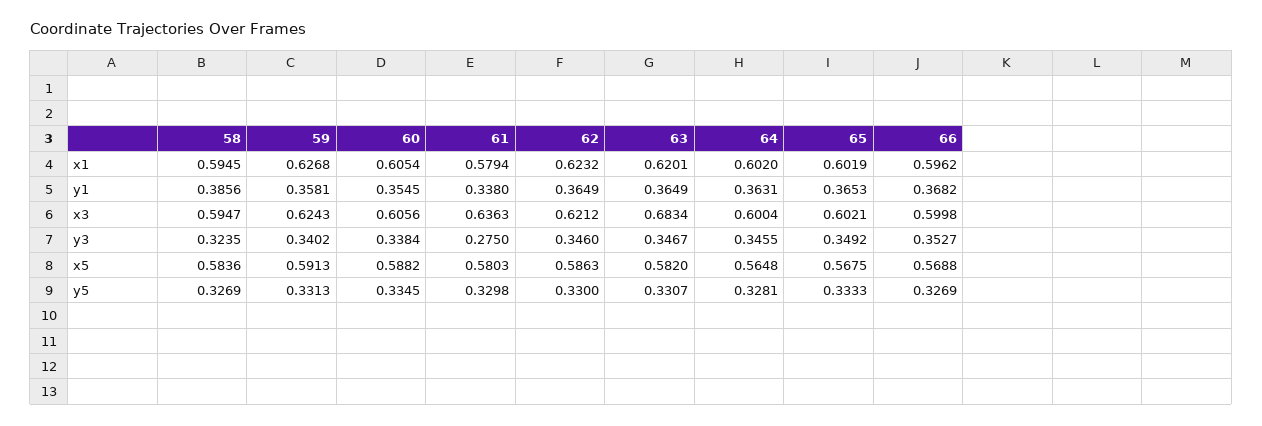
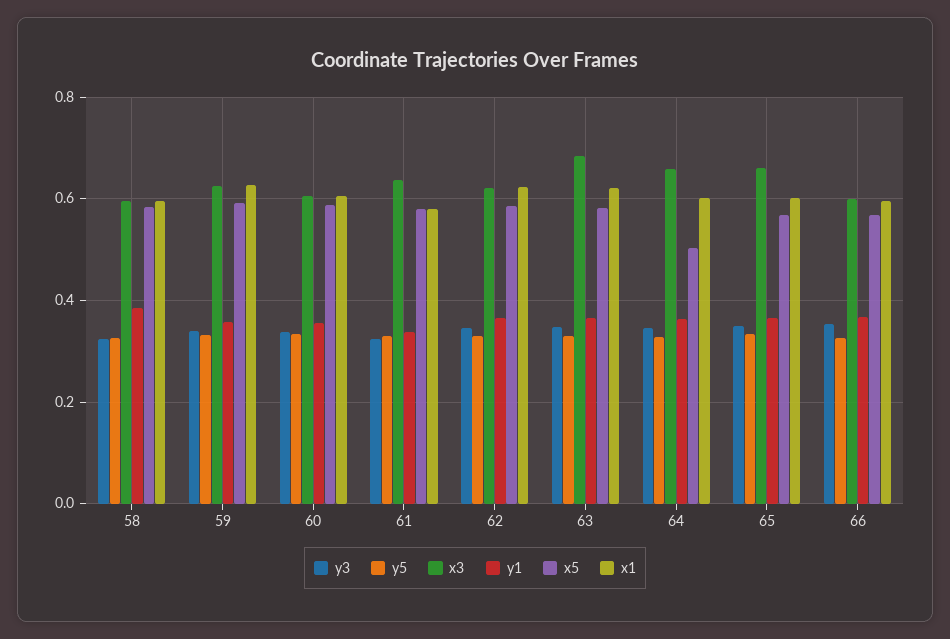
  {
    "x1": {
      "58": 0.5945,
      "59": 0.6268,
      "60": 0.6054,
      "61": 0.5794,
      "62": 0.6232,
      "63": 0.6201,
      "64": 0.602,
      "65": 0.6019,
      "66": 0.5962
    },
    "y1": {
      "58": 0.3856,
      "59": 0.3581,
      "60": 0.3545,
      "61": 0.338,
      "62": 0.3649,
      "63": 0.3649,
      "64": 0.3631,
      "65": 0.3653,
      "66": 0.3682
    },
    "x3": {
      "58": 0.5947,
      "59": 0.6243,
      "60": 0.6056,
      "61": 0.6363,
      "62": 0.6212,
      "63": 0.6834,
-     "64": 0.6004,
+     "64": 0.66,
-     "65": 0.6021,
+     "65": 0.66,
      "66": 0.5998
    },
    "y3": {
      "58": 0.3235,
      "59": 0.3402,
      "60": 0.3384,
-     "61": 0.275,
+     "61": 0.32,
      "62": 0.346,
      "63": 0.3467,
      "64": 0.3455,
      "65": 0.3492,
      "66": 0.3527
    },
    "x5": {
      "58": 0.5836,
      "59": 0.5913,
      "60": 0.5882,
      "61": 0.5803,
      "62": 0.5863,
      "63": 0.582,
-     "64": 0.5648,
+     "64": 0.5,
      "65": 0.5675,
      "66": 0.5688
    },
    "y5": {
      "58": 0.3269,
      "59": 0.3313,
      "60": 0.3345,
      "61": 0.3298,
      "62": 0.33,
      "63": 0.3307,
      "64": 0.3281,
      "65": 0.3333,
      "66": 0.3269
    }
  }

